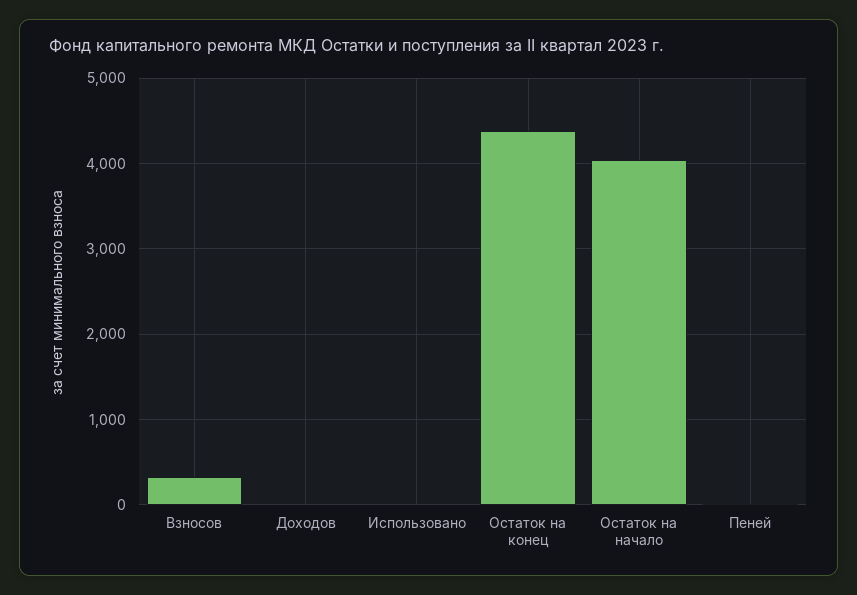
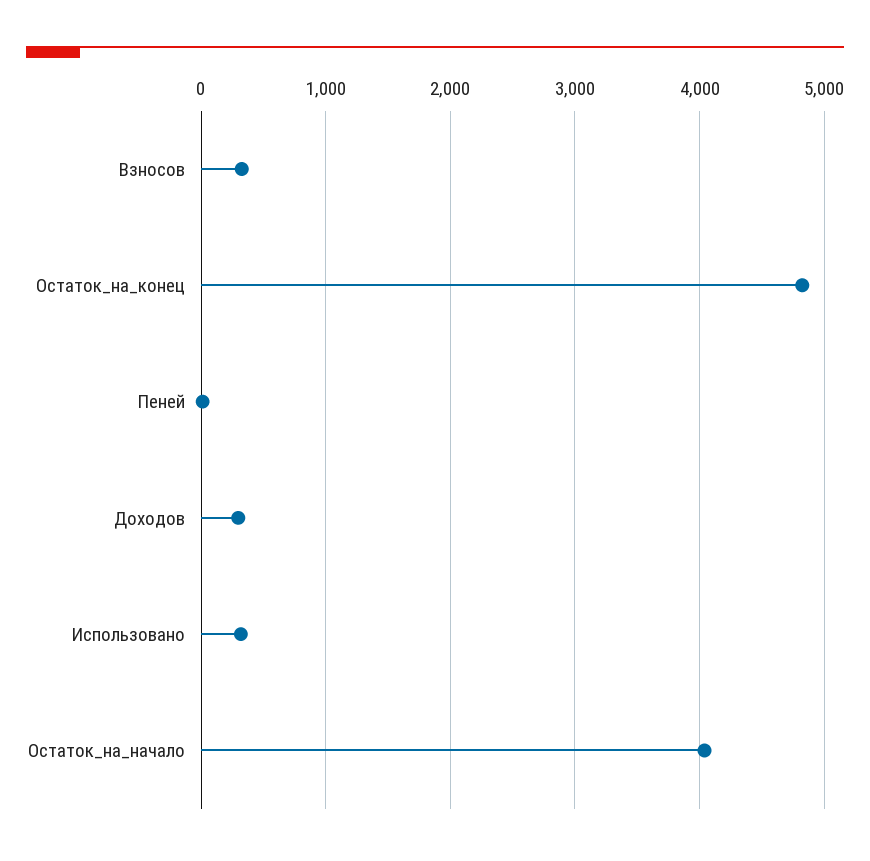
  {
    "Взносов": 300,
-   "Доходов": 0,
+   "Доходов": 300,
-   "Использовано": 0,
+   "Использовано": 300,
-   "Остаток на конец": 4400,
+   "Остаток на конец": 4800,
    "Остаток на начало": 4000,
    "Пеней": 0
  }

